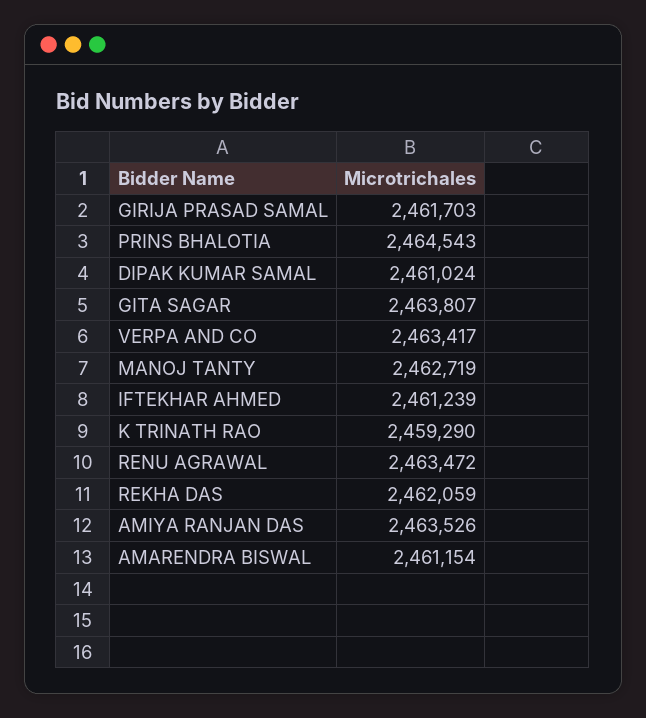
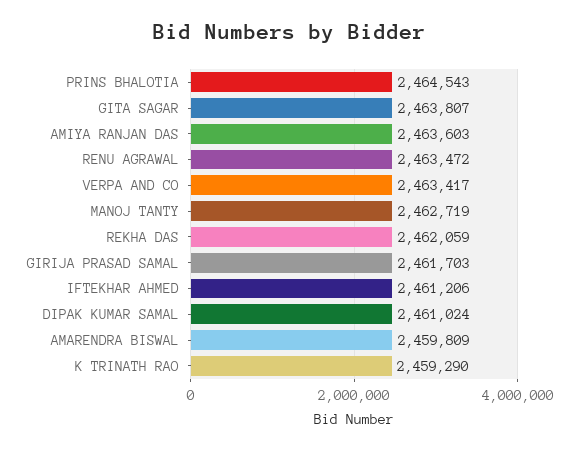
  {
    "GIRIJA PRASAD SAMAL": 2461703,
    "PRINS BHALOTIA": 2464543,
    "DIPAK KUMAR SAMAL": 2461024,
    "GITA SAGAR": 2463807,
    "VERPA AND CO": 2463417,
    "MANOJ TANTY": 2462719,
-   "IFTEKHAR AHMED": 2461239,
+   "IFTEKHAR AHMED": 2461206,
    "K TRINATH RAO": 2459290,
    "RENU AGRAWAL": 2463472,
    "REKHA DAS": 2462059,
-   "AMIYA RANJAN DAS": 2463526,
+   "AMIYA RANJAN DAS": 2463603,
-   "AMARENDRA BISWAL": 2461154
+   "AMARENDRA BISWAL": 2459809
  }

